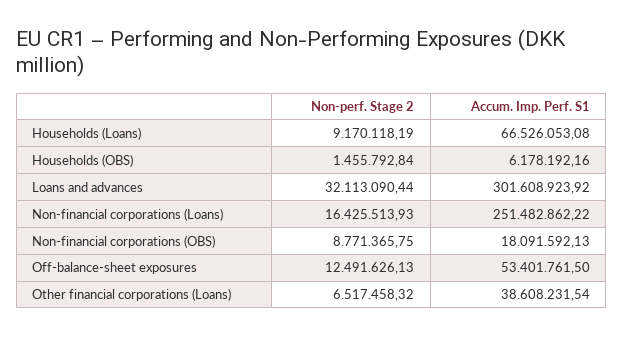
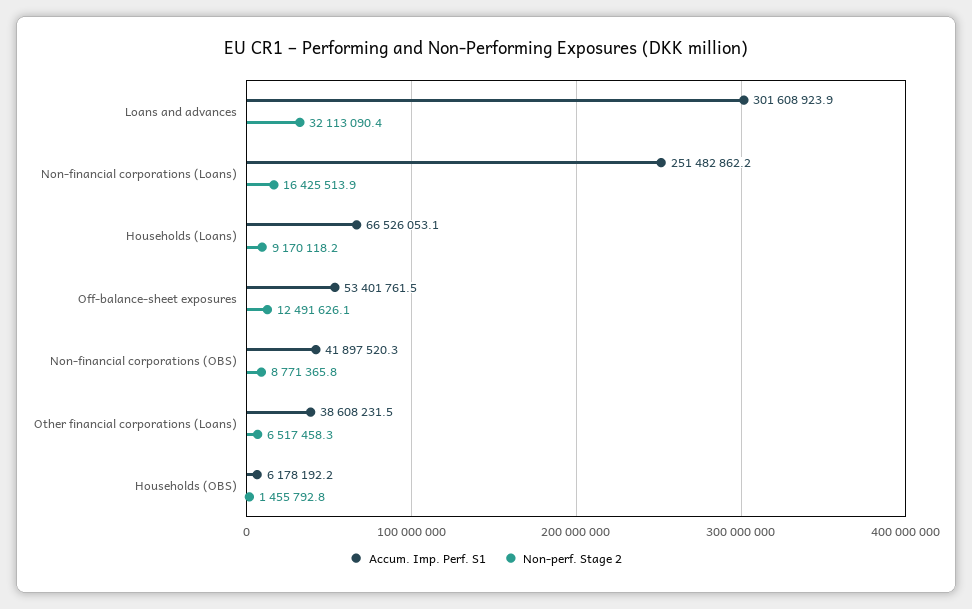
  {
    "Non-perf. Stage 2": {
      "Households (Loans)": 9170118.19,
      "Households (OBS)": 1455792.84,
      "Loans and advances": 32113090.44,
      "Non-financial corporations (Loans)": 16425513.93,
      "Non-financial corporations (OBS)": 8771365.75,
      "Off-balance-sheet exposures": 12491626.13,
      "Other financial corporations (Loans)": 6517458.32
    },
    "Accum. Imp. Perf. S1": {
      "Households (Loans)": 66526053.08,
      "Households (OBS)": 6178192.16,
      "Loans and advances": 301608923.92,
      "Non-financial corporations (Loans)": 251482862.22,
-     "Non-financial corporations (OBS)": 18091592.13,
+     "Non-financial corporations (OBS)": 41897520.3,
      "Off-balance-sheet exposures": 53401761.5,
      "Other financial corporations (Loans)": 38608231.54
    }
  }

